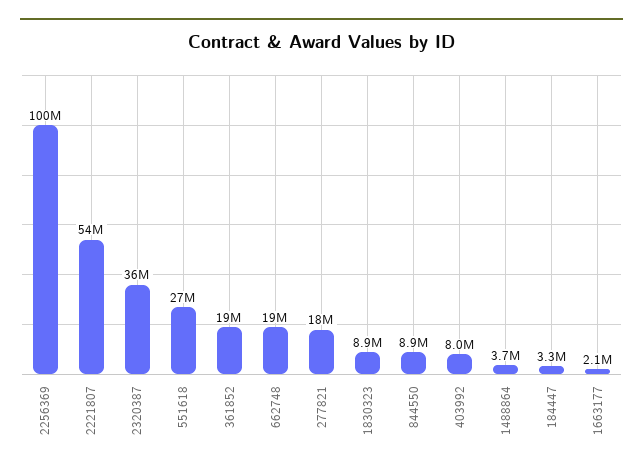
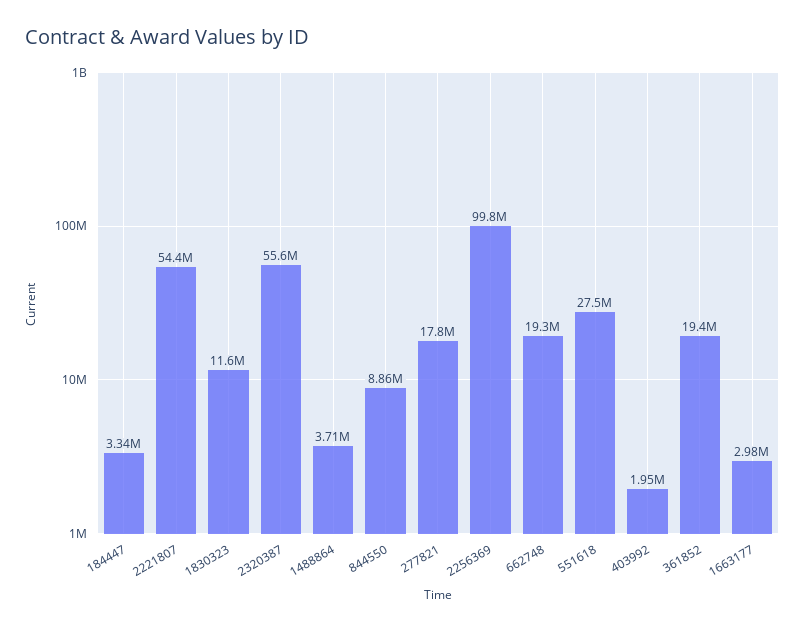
  {
    "2256369": 99800000,
    "2221807": 54400000,
-   "2320387": 36000000,
+   "2320387": 55600000,
    "551618": 27500000,
    "361852": 19400000,
    "662748": 19300000,
    "277821": 17800000,
-   "1830323": 8900000,
+   "1830323": 11600000,
    "844550": 8860000,
-   "403992": 8000000,
+   "403992": 1950000,
    "1488864": 3710000,
    "184447": 3340000,
-   "1663177": 2100000
+   "1663177": 2980000
  }

